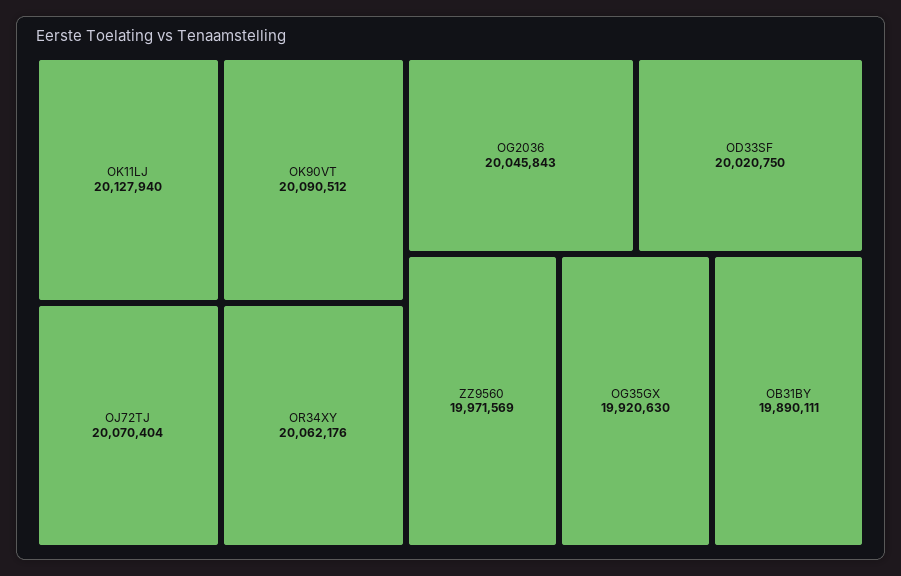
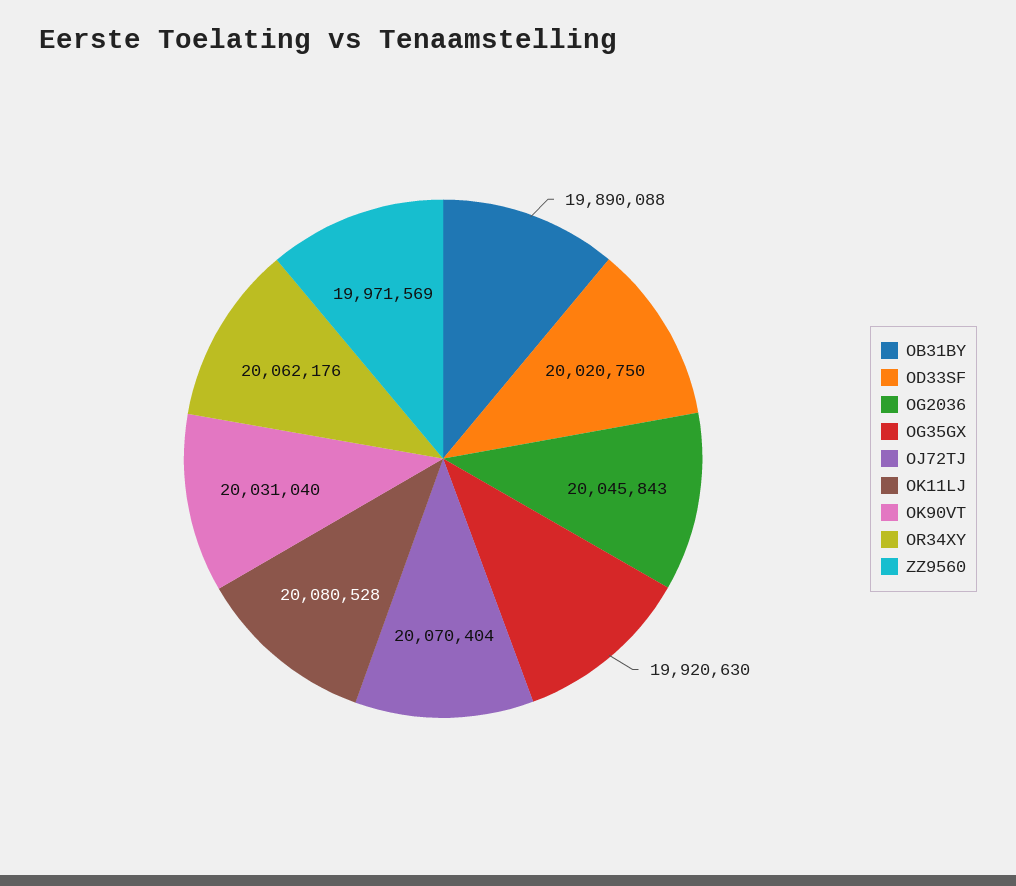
  {
-   "OK11LJ": 20127940,
+   "OK11LJ": 20080528,
-   "OK90VT": 20090512,
+   "OK90VT": 20031040,
    "OJ72TJ": 20070404,
    "OR34XY": 20062176,
    "OG2036": 20045843,
    "OD33SF": 20020750,
    "ZZ9560": 19971569,
    "OG35GX": 19920630,
-   "OB31BY": 19890111
+   "OB31BY": 19890088
  }

